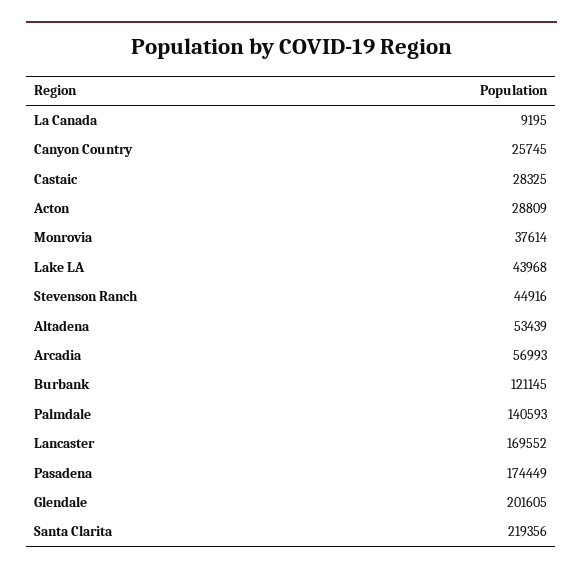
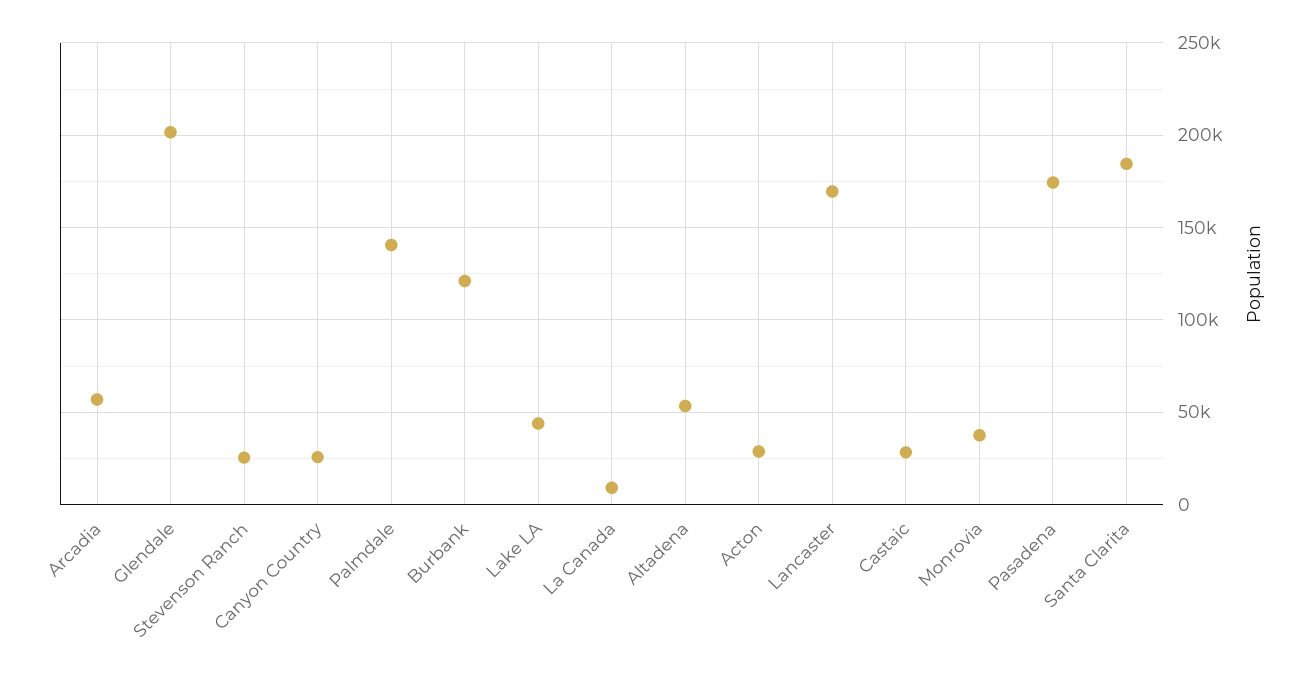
  {
    "La Canada": 9195,
    "Canyon Country": 25745,
    "Castaic": 28325,
    "Acton": 28809,
    "Monrovia": 37614,
    "Lake LA": 43968,
-   "Stevenson Ranch": 44916,
+   "Stevenson Ranch": 25000,
    "Altadena": 53439,
    "Arcadia": 56993,
    "Burbank": 121145,
    "Palmdale": 140593,
    "Lancaster": 169552,
    "Pasadena": 174449,
    "Glendale": 201605,
-   "Santa Clarita": 219356
+   "Santa Clarita": 185000
  }

